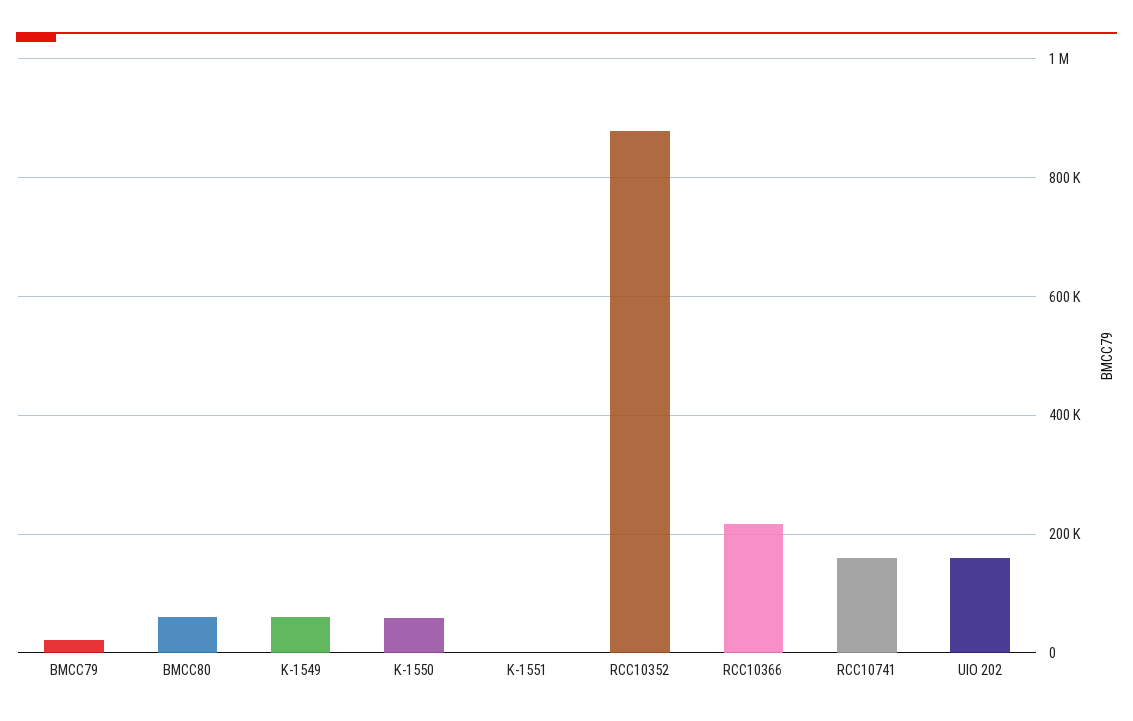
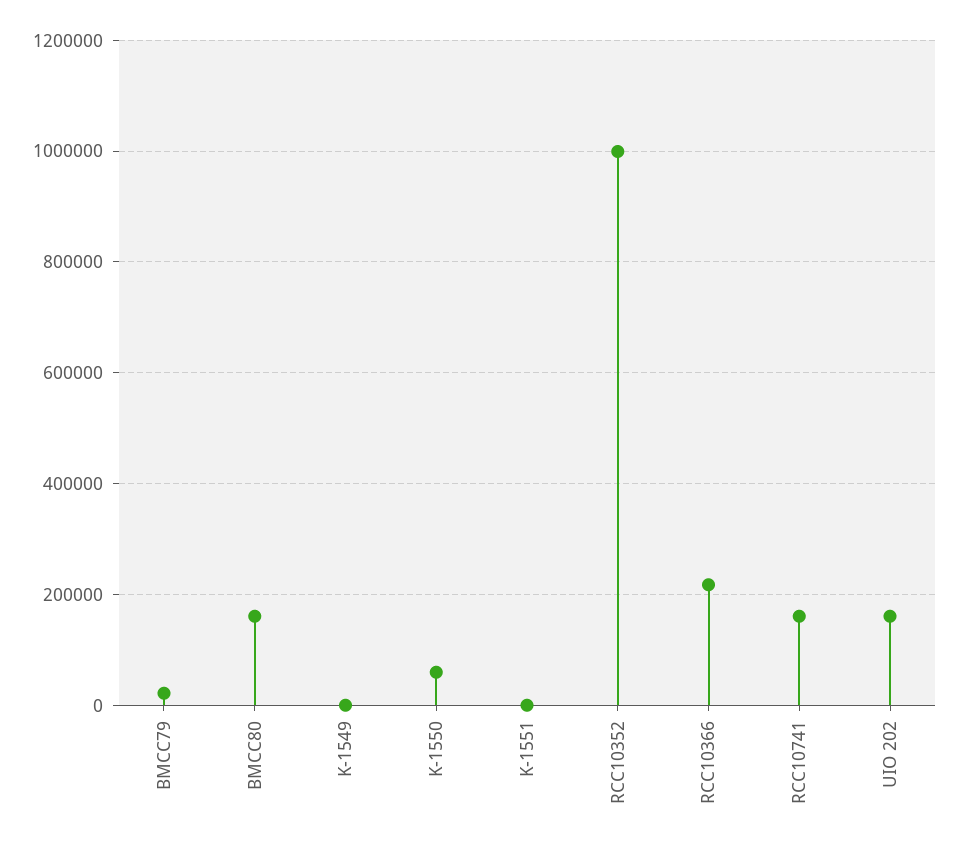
  {
    "BMCC79": 20000,
-   "BMCC80": 60000,
+   "BMCC80": 160000,
-   "K-1549": 60000,
+   "K-1549": 0,
    "K-1550": 60000,
    "K-1551": 0,
-   "RCC10352": 880000,
+   "RCC10352": 1000000,
    "RCC10366": 220000,
    "RCC10741": 160000,
    "UIO 202": 160000
  }

